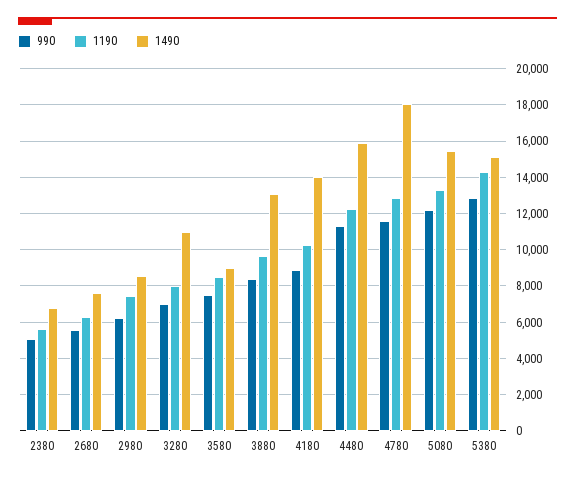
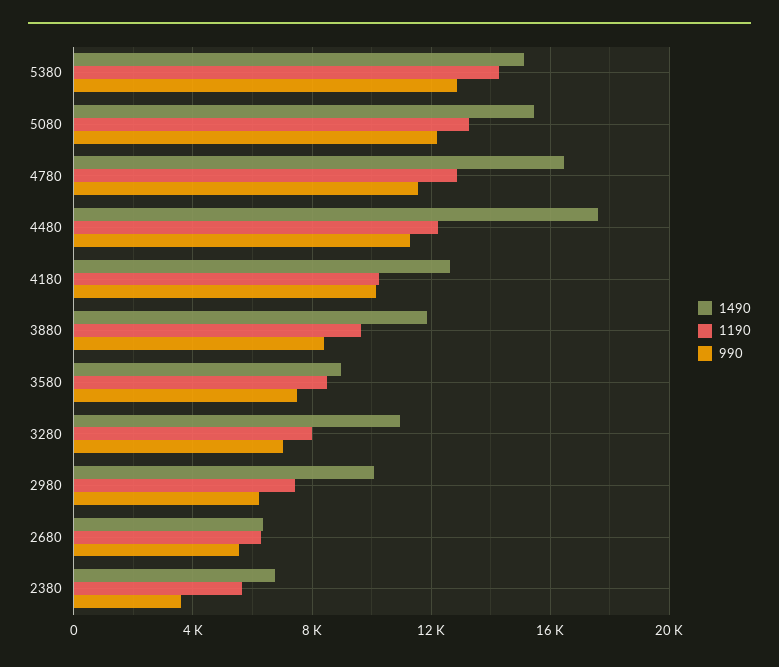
  {
    "990": {
-     "2380": 5000,
+     "2380": 3500,
      "2680": 5500,
      "2980": 6000,
      "3280": 7000,
      "3580": 7500,
      "3880": 8500,
-     "4180": 9000,
+     "4180": 10000,
      "4480": 11500,
      "4780": 11500,
      "5080": 12000,
      "5380": 13000
    },
    "1190": {
      "2380": 5500,
      "2680": 6500,
      "2980": 7500,
      "3280": 8000,
      "3580": 8500,
      "3880": 9500,
      "4180": 10500,
      "4480": 12000,
      "4780": 13000,
      "5080": 13500,
      "5380": 14500
    },
    "1490": {
      "2380": 7000,
-     "2680": 7500,
+     "2680": 6500,
-     "2980": 8500,
+     "2980": 10000,
      "3280": 11000,
      "3580": 9000,
-     "3880": 13000,
+     "3880": 12000,
-     "4180": 14000,
+     "4180": 12500,
-     "4480": 16000,
+     "4480": 17500,
-     "4780": 18000,
+     "4780": 16500,
      "5080": 15500,
      "5380": 15000
    }
  }

